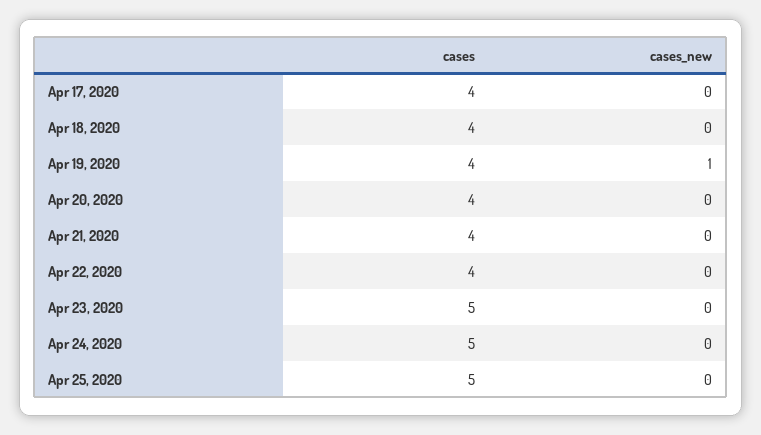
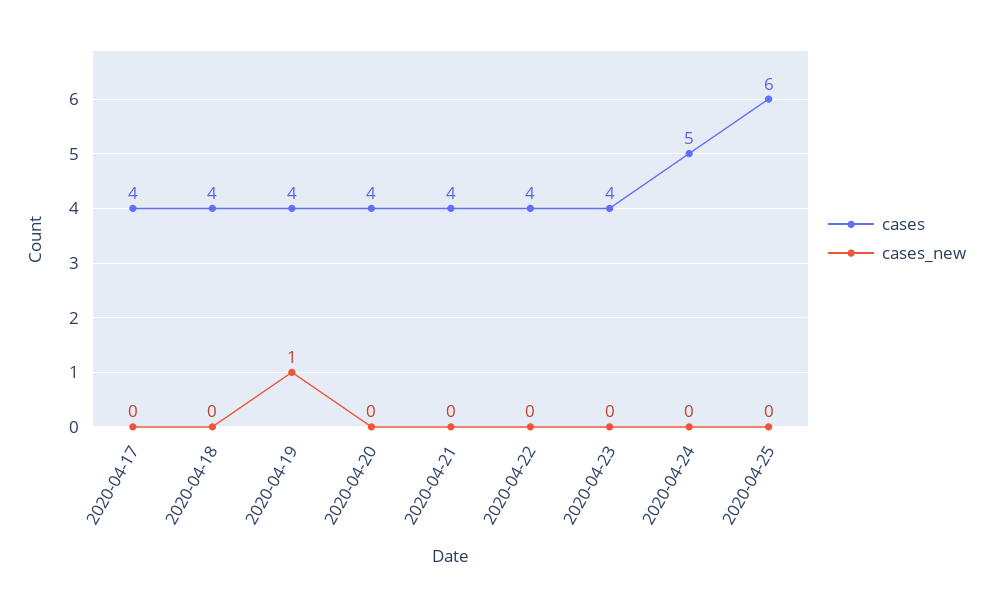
  {
    "cases": {
      "Apr 17, 2020": 4,
      "Apr 18, 2020": 4,
      "Apr 19, 2020": 4,
      "Apr 20, 2020": 4,
      "Apr 21, 2020": 4,
      "Apr 22, 2020": 4,
-     "Apr 23, 2020": 5,
+     "Apr 23, 2020": 4,
      "Apr 24, 2020": 5,
-     "Apr 25, 2020": 5
+     "Apr 25, 2020": 6
    },
    "cases_new": {
      "Apr 17, 2020": 0,
      "Apr 18, 2020": 0,
      "Apr 19, 2020": 1,
      "Apr 20, 2020": 0,
      "Apr 21, 2020": 0,
      "Apr 22, 2020": 0,
      "Apr 23, 2020": 0,
      "Apr 24, 2020": 0,
      "Apr 25, 2020": 0
    }
  }

